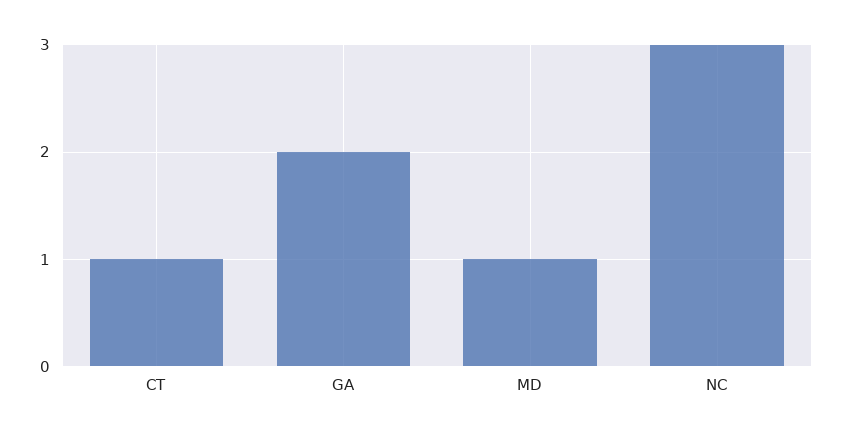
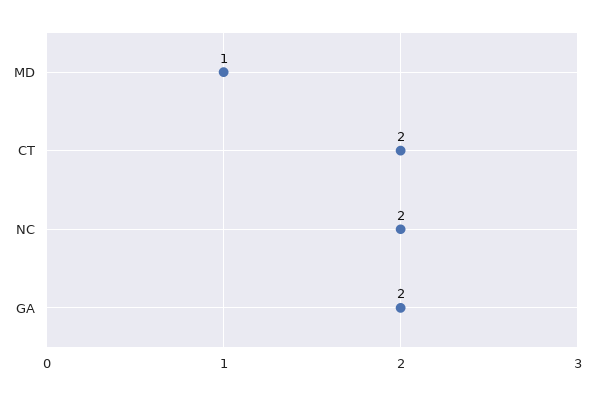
  {
-   "CT": 1,
+   "CT": 2,
    "GA": 2,
    "MD": 1,
-   "NC": 3
+   "NC": 2
  }

